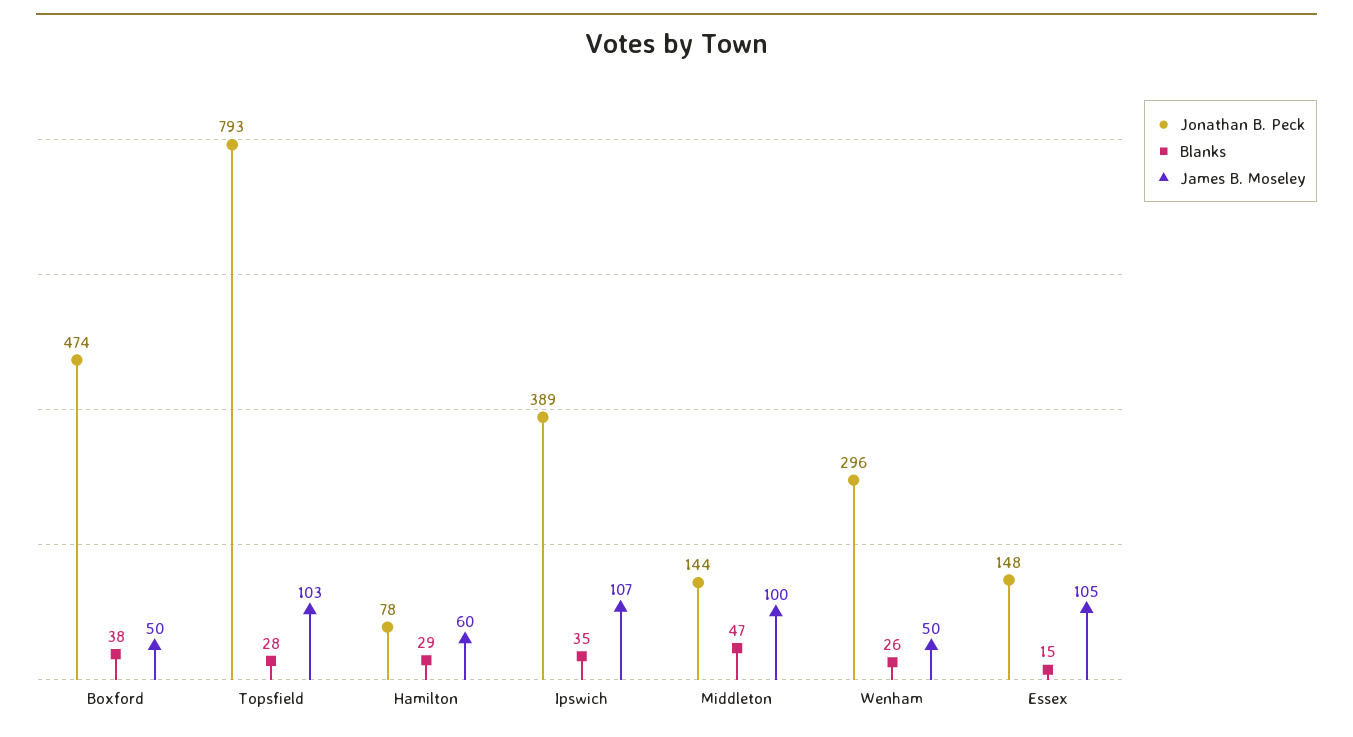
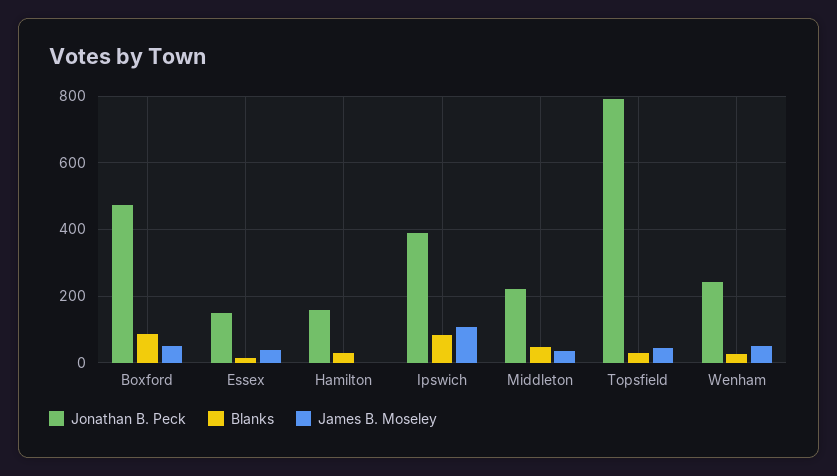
  {
    "Jonathan B. Peck": {
      "Boxford": 474,
      "Topsfield": 793,
-     "Hamilton": 78,
+     "Hamilton": 160,
      "Ipswich": 389,
-     "Middleton": 144,
+     "Middleton": 220,
-     "Wenham": 296,
+     "Wenham": 240,
      "Essex": 148
    },
    "Blanks": {
-     "Boxford": 38,
+     "Boxford": 80,
      "Topsfield": 28,
      "Hamilton": 29,
-     "Ipswich": 35,
+     "Ipswich": 80,
      "Middleton": 47,
      "Wenham": 26,
      "Essex": 15
    },
    "James B. Moseley": {
      "Boxford": 50,
-     "Topsfield": 103,
+     "Topsfield": 40,
-     "Hamilton": 60,
+     "Hamilton": 0,
      "Ipswich": 107,
-     "Middleton": 100,
+     "Middleton": 40,
      "Wenham": 50,
-     "Essex": 105
+     "Essex": 40
    }
  }

